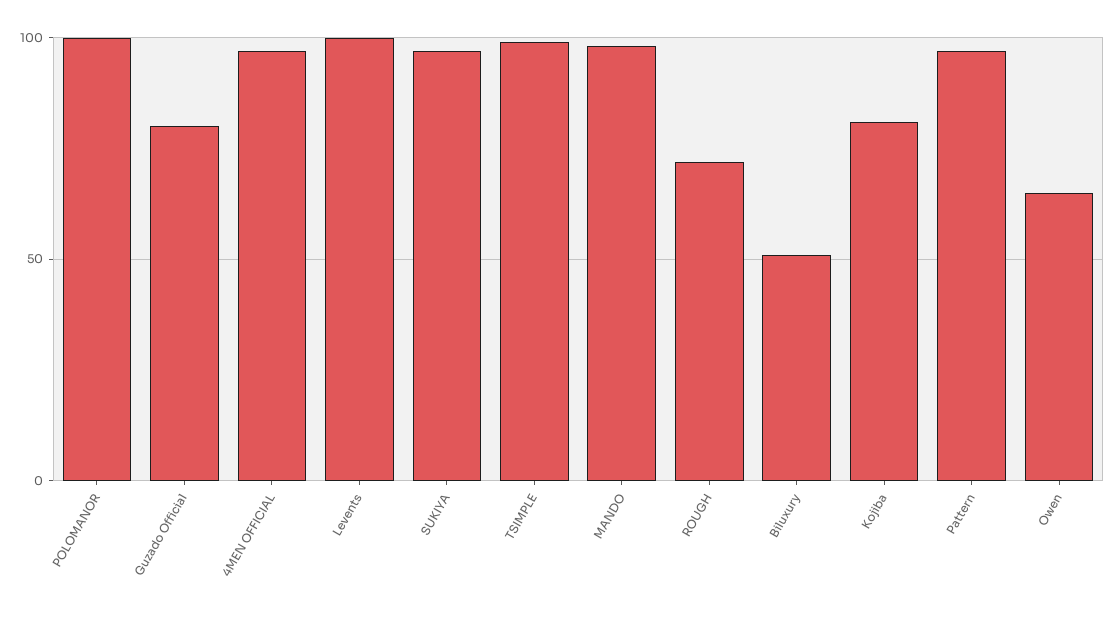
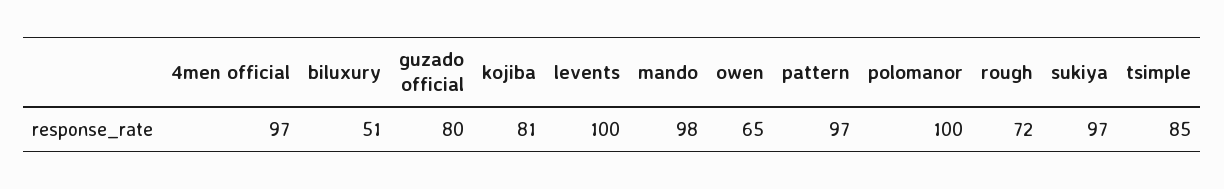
  {
    "POLOMANOR": 100,
    "Guzado Official": 80,
    "4MEN OFFICIAL": 97,
    "Levents": 100,
    "SUKIYA": 97,
-   "TSIMPLE": 100,
+   "TSIMPLE": 85,
    "MANDO": 98,
    "ROUGH": 72,
    "Biluxury": 51,
    "Kojiba": 81,
    "Pattern": 97,
    "Owen": 65
  }

